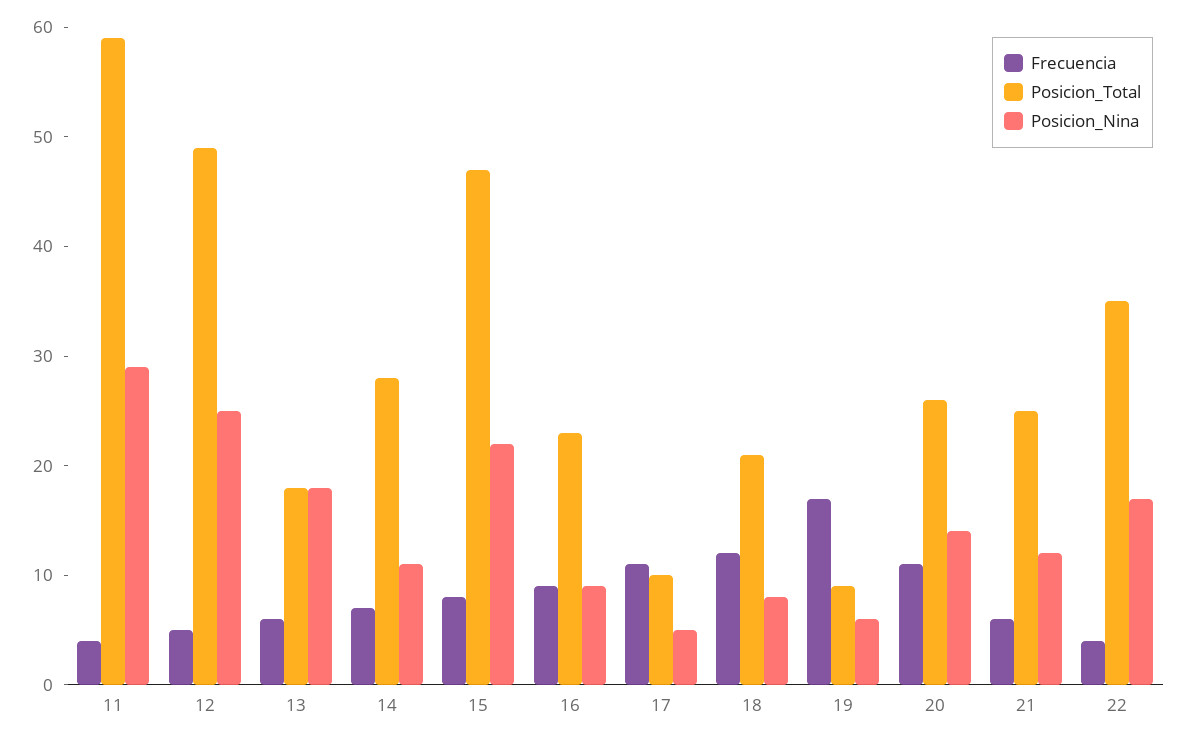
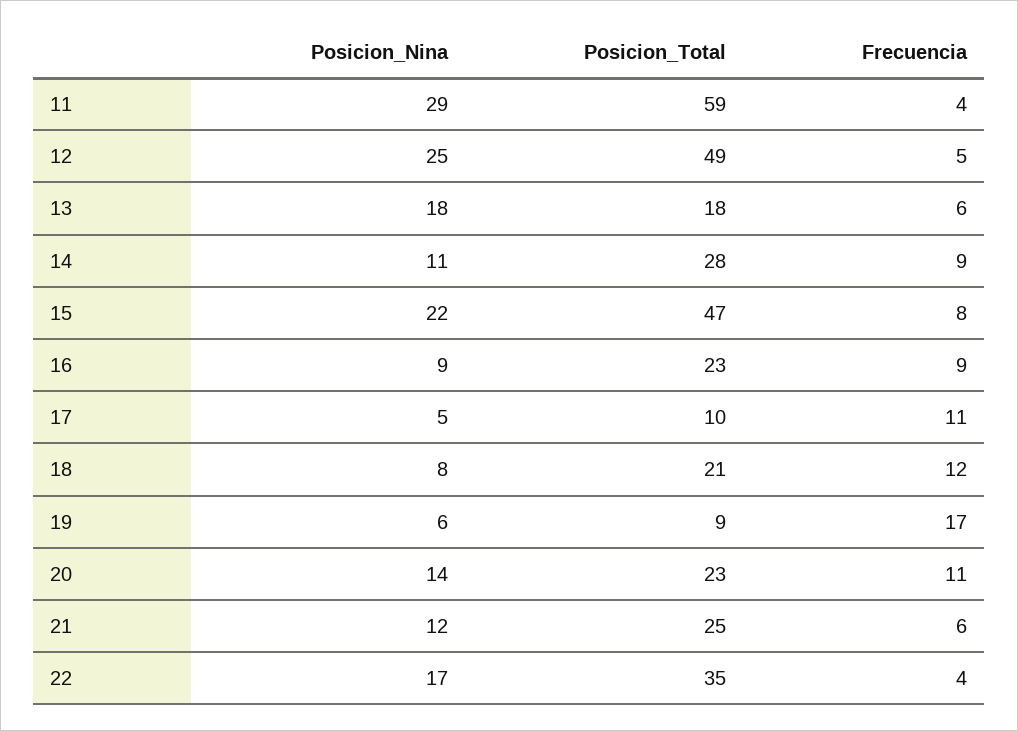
  {
    "Frecuencia": {
      "11": 4,
      "12": 5,
      "13": 6,
-     "14": 7,
+     "14": 9,
      "15": 8,
      "16": 9,
      "17": 11,
      "18": 12,
      "19": 17,
      "20": 11,
      "21": 6,
      "22": 4
    },
    "Posicion_Total": {
      "11": 59,
      "12": 49,
      "13": 18,
      "14": 28,
      "15": 47,
      "16": 23,
      "17": 10,
      "18": 21,
      "19": 9,
-     "20": 26,
+     "20": 23,
      "21": 25,
      "22": 35
    },
    "Posicion_Nina": {
      "11": 29,
      "12": 25,
      "13": 18,
      "14": 11,
      "15": 22,
      "16": 9,
      "17": 5,
      "18": 8,
      "19": 6,
      "20": 14,
      "21": 12,
      "22": 17
    }
  }

